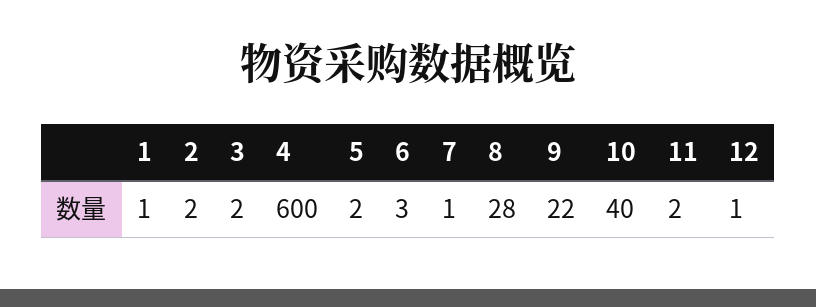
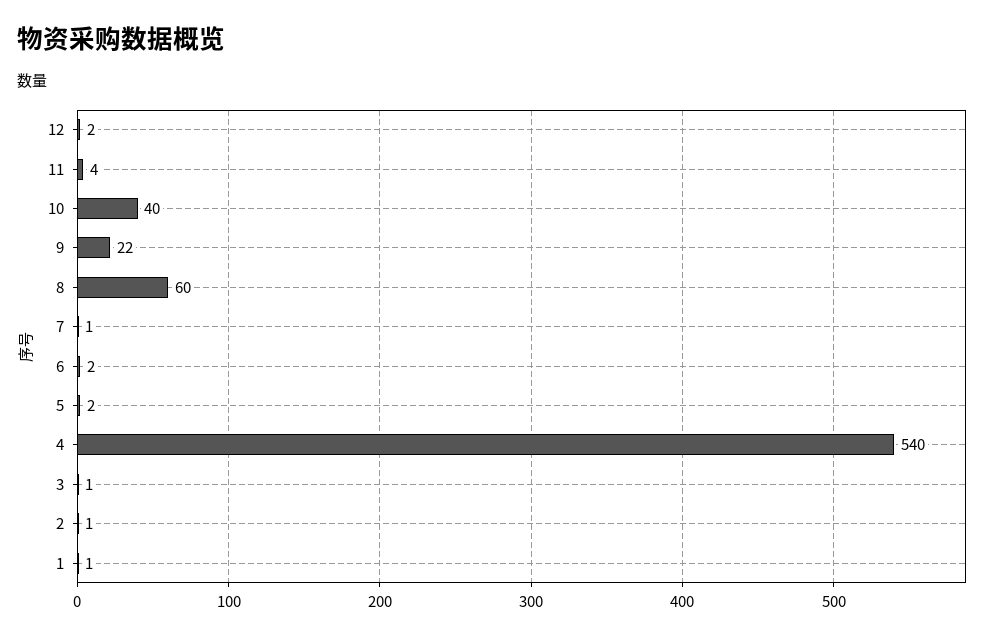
  {
    "1": 1,
-   "2": 2,
+   "2": 1,
-   "3": 2,
+   "3": 1,
-   "4": 600,
+   "4": 540,
    "5": 2,
-   "6": 3,
+   "6": 2,
    "7": 1,
-   "8": 28,
+   "8": 60,
    "9": 22,
    "10": 40,
-   "11": 2,
+   "11": 4,
-   "12": 1
+   "12": 2
  }

